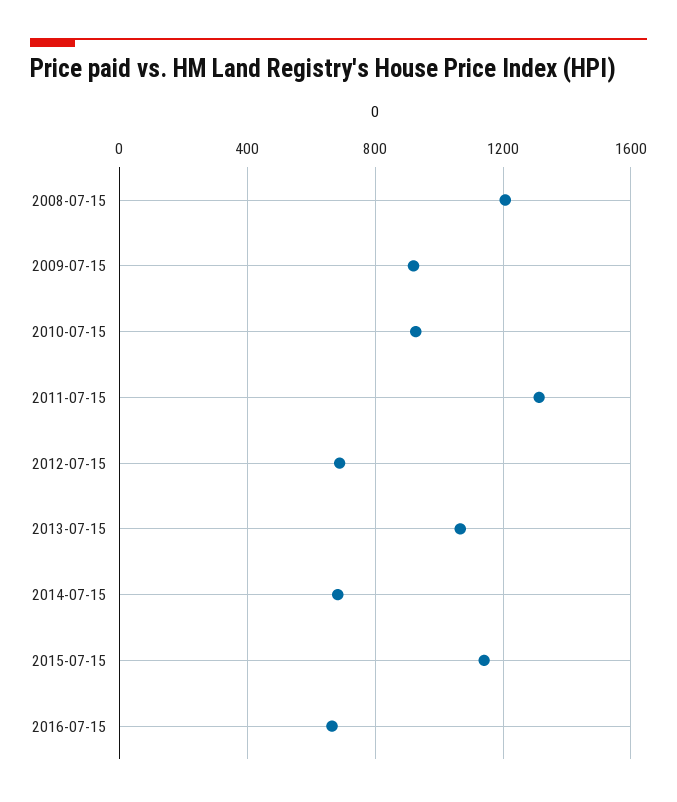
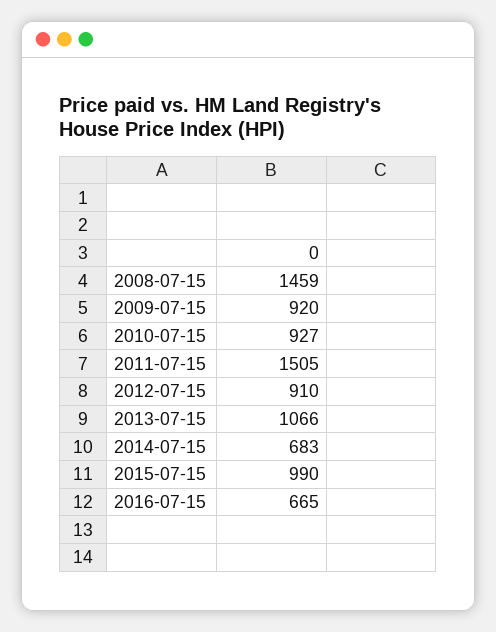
  {
-   "2008-07-15": 1200,
+   "2008-07-15": 1459,
    "2009-07-15": 920,
    "2010-07-15": 927,
-   "2011-07-15": 1300,
+   "2011-07-15": 1505,
-   "2012-07-15": 700,
+   "2012-07-15": 910,
    "2013-07-15": 1066,
    "2014-07-15": 683,
-   "2015-07-15": 1150,
+   "2015-07-15": 990,
    "2016-07-15": 665
  }

